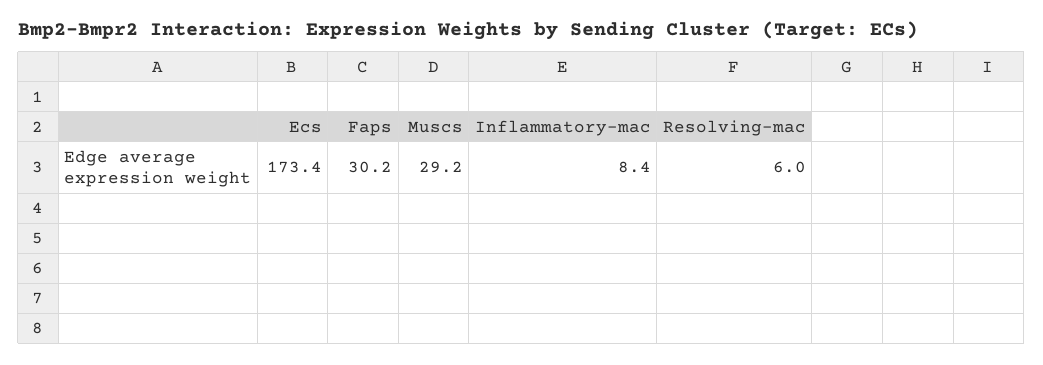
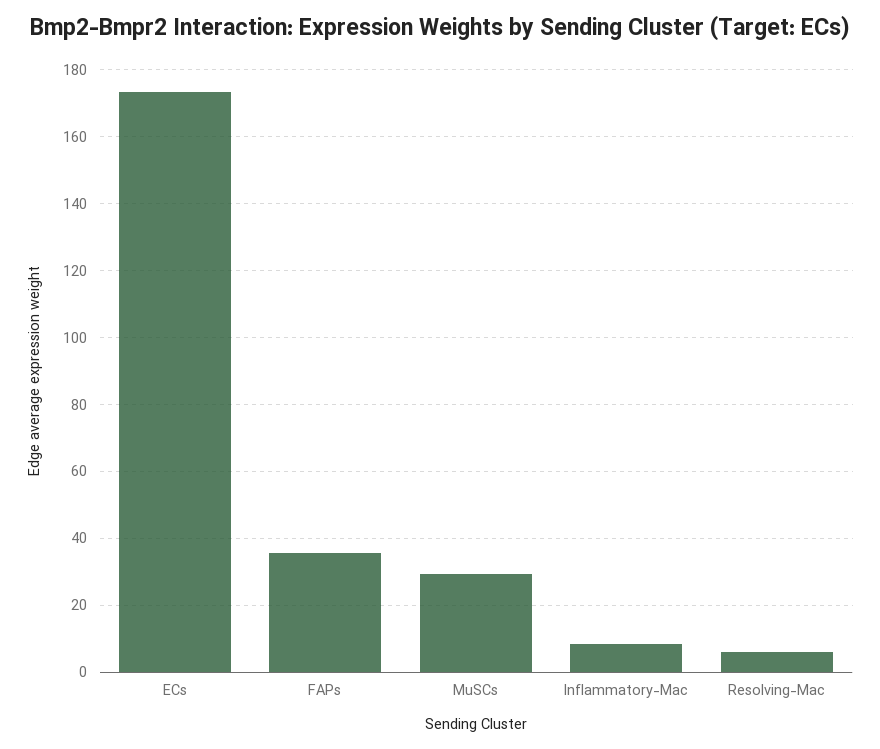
  {
    "Ecs": 173.4,
-   "Faps": 30.2,
+   "Faps": 36,
    "Muscs": 29.2,
    "Inflammatory-mac": 8.4,
    "Resolving-mac": 6
  }

